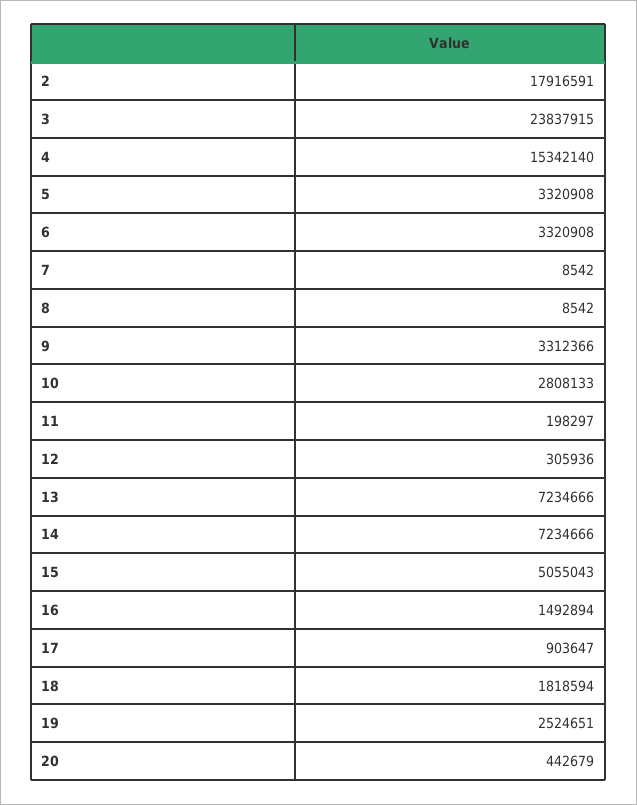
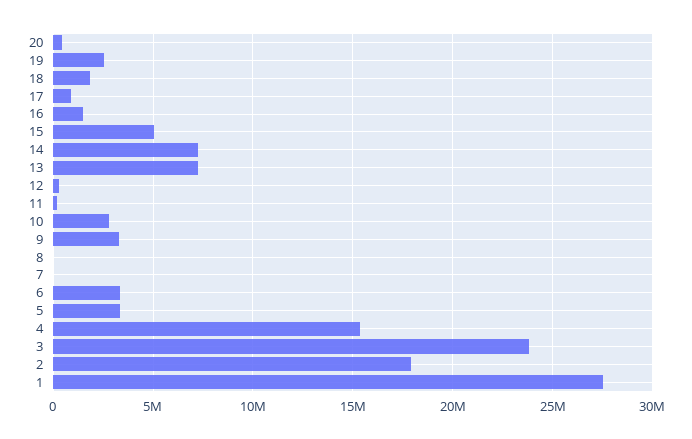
  {
    "2": 17916591,
    "3": 23837915,
    "4": 15342140,
    "5": 3320908,
    "6": 3320908,
    "7": 8542,
    "8": 8542,
    "9": 3312366,
    "10": 2808133,
    "11": 198297,
    "12": 305936,
    "13": 7234666,
    "14": 7234666,
    "15": 5055043,
    "16": 1492894,
    "17": 903647,
    "18": 1818594,
    "19": 2524651,
-   "20": 442679
+   "20": 442679,
+   "1": 27500000
  }

